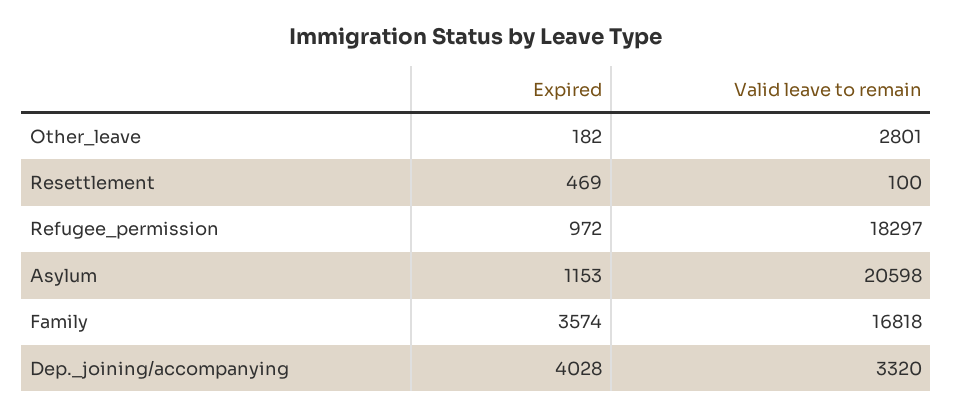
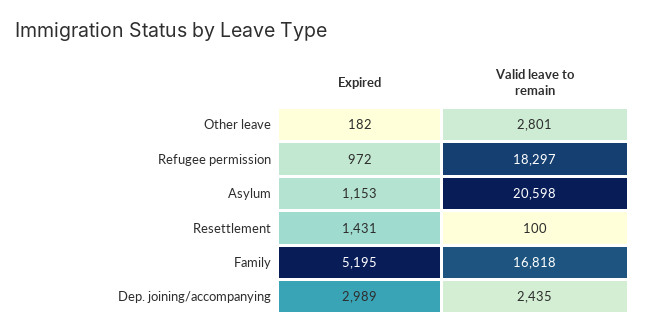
  {
    "Expired": {
      "Other_leave": 182,
-     "Resettlement": 469,
+     "Resettlement": 1431,
      "Refugee_permission": 972,
      "Asylum": 1153,
-     "Family": 3574,
+     "Family": 5195,
-     "Dep._joining/accompanying": 4028
+     "Dep._joining/accompanying": 2989
    },
    "Valid leave to remain": {
      "Other_leave": 2801,
      "Resettlement": 100,
      "Refugee_permission": 18297,
      "Asylum": 20598,
      "Family": 16818,
-     "Dep._joining/accompanying": 3320
+     "Dep._joining/accompanying": 2435
    }
  }

